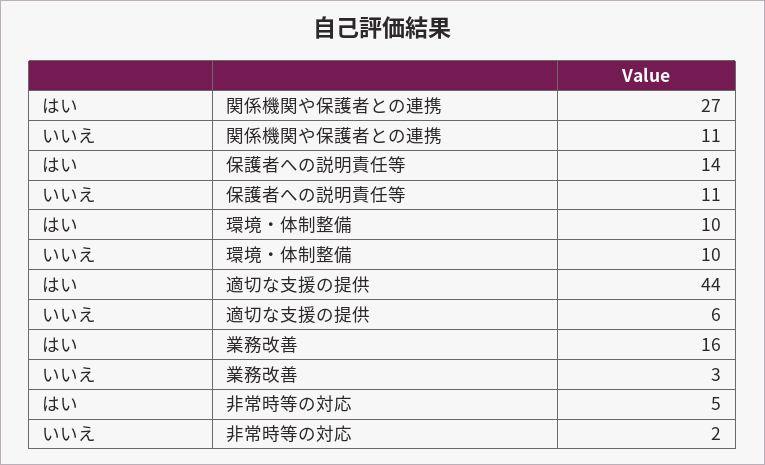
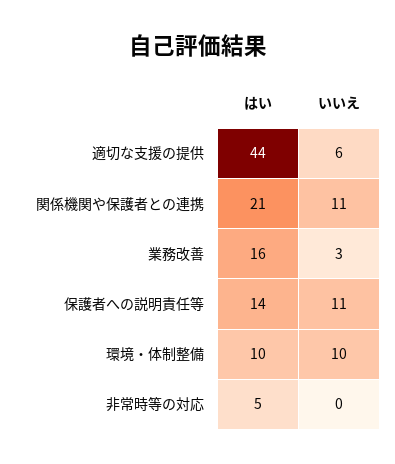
  {
    "はい": {
-     "関係機関や保護者との連携": 27,
+     "関係機関や保護者との連携": 21,
      "保護者への説明責任等": 14,
      "環境・体制整備": 10,
      "適切な支援の提供": 44,
      "業務改善": 16,
      "非常時等の対応": 5
    },
    "いいえ": {
      "関係機関や保護者との連携": 11,
      "保護者への説明責任等": 11,
      "環境・体制整備": 10,
      "適切な支援の提供": 6,
      "業務改善": 3,
-     "非常時等の対応": 2
+     "非常時等の対応": 0
    }
  }

